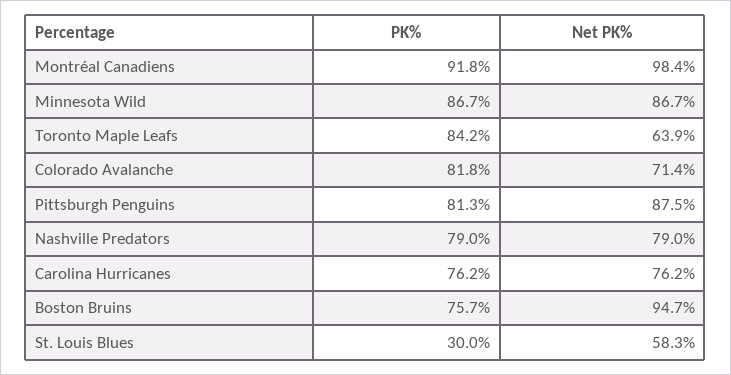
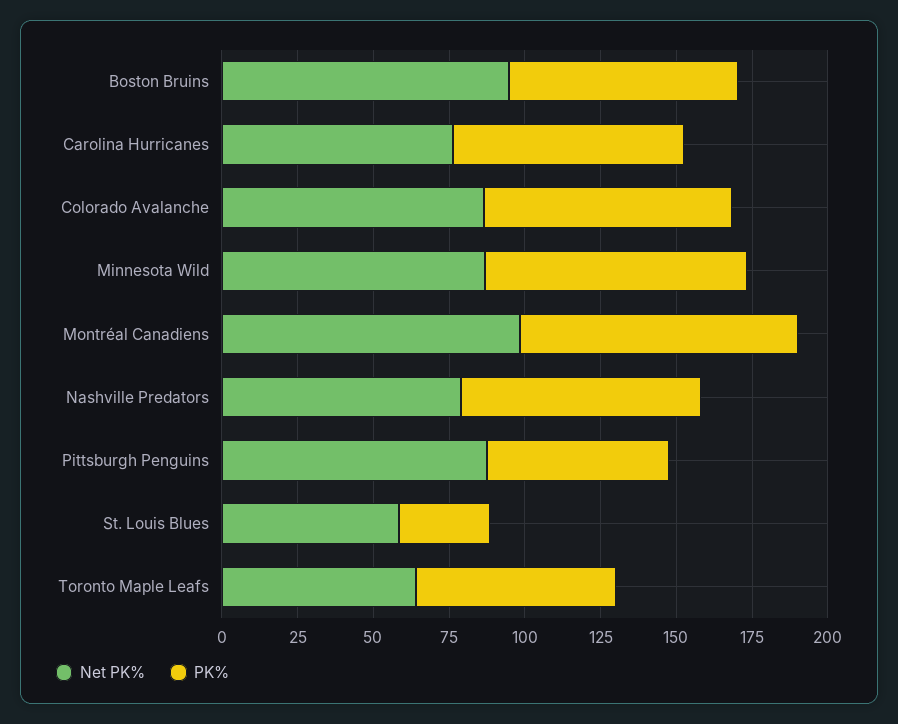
  {
    "PK%": {
      "Montréal Canadiens": 91.8,
      "Minnesota Wild": 86.7,
-     "Toronto Maple Leafs": 84.2,
+     "Toronto Maple Leafs": 65,
      "Colorado Avalanche": 81.8,
-     "Pittsburgh Penguins": 81.3,
+     "Pittsburgh Penguins": 60,
      "Nashville Predators": 79,
      "Carolina Hurricanes": 76.2,
      "Boston Bruins": 75.7,
      "St. Louis Blues": 30
    },
    "Net PK%": {
      "Montréal Canadiens": 98.4,
      "Minnesota Wild": 86.7,
      "Toronto Maple Leafs": 63.9,
-     "Colorado Avalanche": 71.4,
+     "Colorado Avalanche": 85,
      "Pittsburgh Penguins": 87.5,
      "Nashville Predators": 79,
      "Carolina Hurricanes": 76.2,
      "Boston Bruins": 94.7,
      "St. Louis Blues": 58.3
    }
  }

